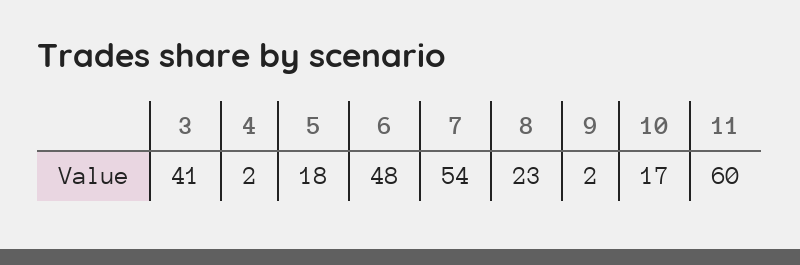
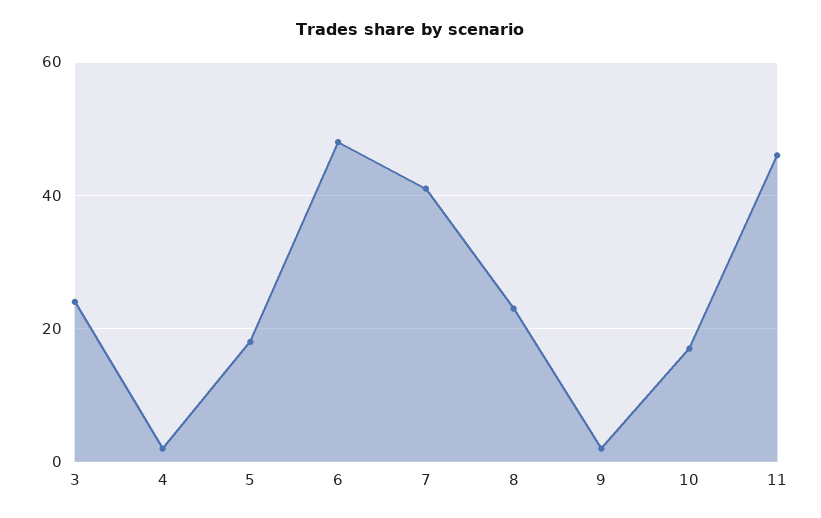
  {
-   "3": 41,
+   "3": 25,
    "4": 2,
    "5": 18,
    "6": 48,
-   "7": 54,
+   "7": 40,
    "8": 23,
    "9": 2,
    "10": 17,
-   "11": 60
+   "11": 45
  }

